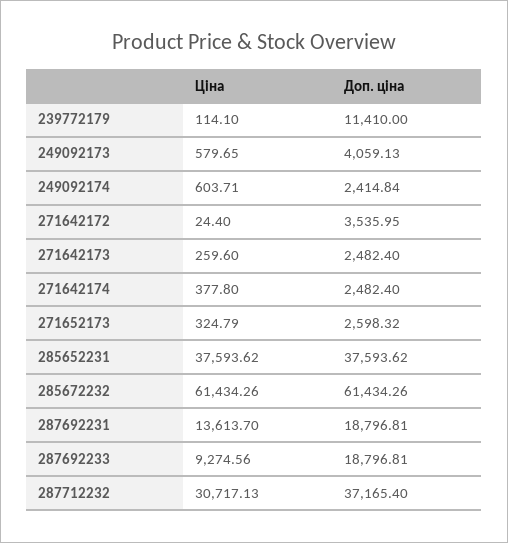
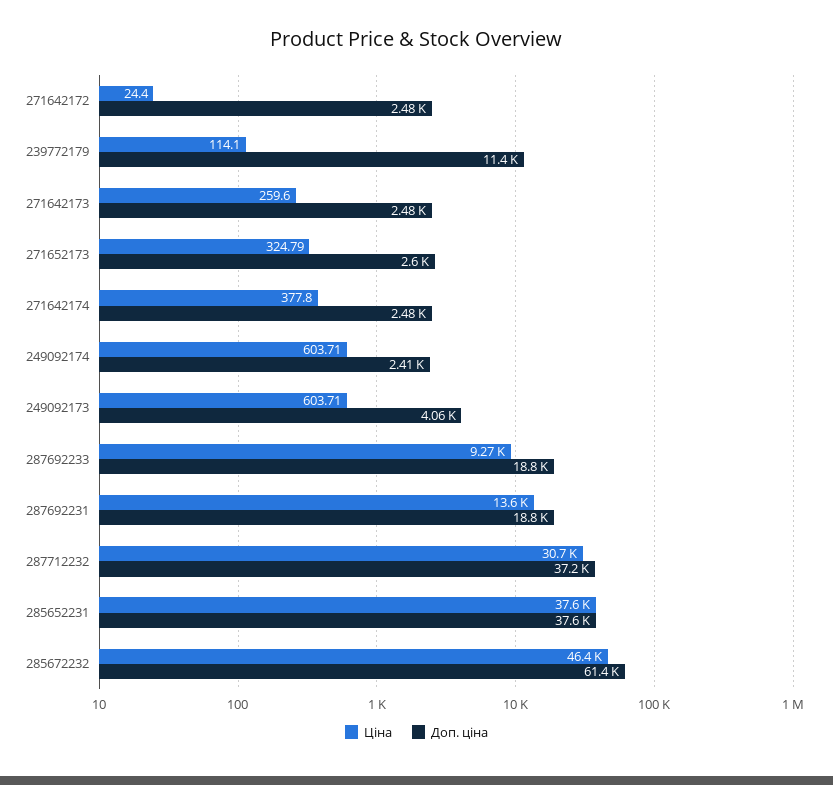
  {
    "Ціна": {
      "239772179": 114.1,
-     "249092173": 579.65,
+     "249092173": 603.71,
      "249092174": 603.71,
      "271642172": 24.4,
      "271642173": 259.6,
      "271642174": 377.8,
      "271652173": 324.79,
      "285652231": 37593.62,
-     "285672232": 61434.26,
+     "285672232": 46400,
      "287692231": 13613.7,
      "287692233": 9274.56,
      "287712232": 30717.13
    },
    "Доп. ціна": {
      "239772179": 11410,
      "249092173": 4059.13,
      "249092174": 2414.84,
-     "271642172": 3535.95,
+     "271642172": 2480,
      "271642173": 2482.4,
      "271642174": 2482.4,
      "271652173": 2598.32,
      "285652231": 37593.62,
      "285672232": 61434.26,
      "287692231": 18796.81,
      "287692233": 18796.81,
      "287712232": 37165.4
    }
  }

